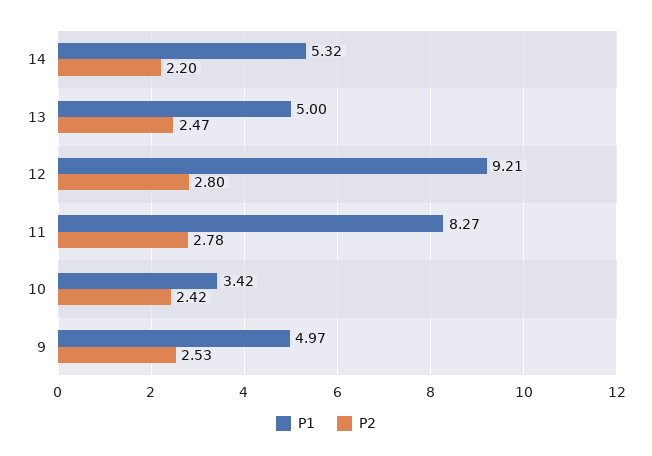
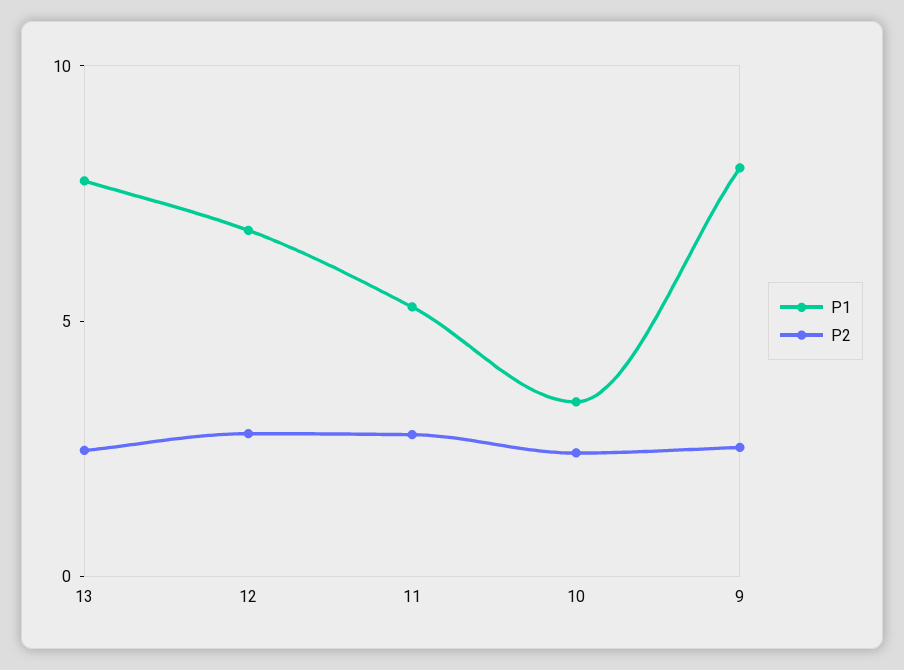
  {
    "P1": {
-     "14": 5.32,
-     "13": 5,
+     "13": 8,
-     "12": 9.21,
+     "12": 7,
-     "11": 8.27,
+     "11": 5,
      "10": 3.42,
-     "9": 4.97
+     "9": 8
    },
    "P2": {
-     "14": 2.2,
      "13": 2.47,
      "12": 2.8,
      "11": 2.78,
      "10": 2.42,
      "9": 2.53
    }
  }

